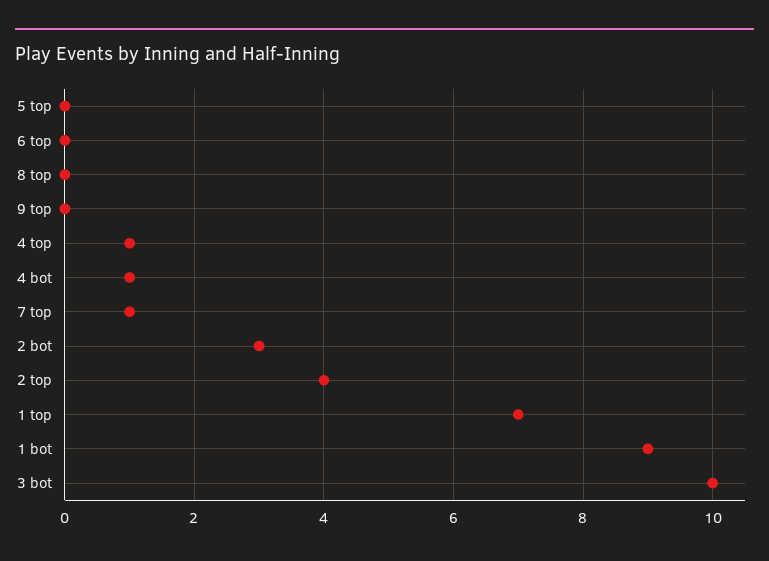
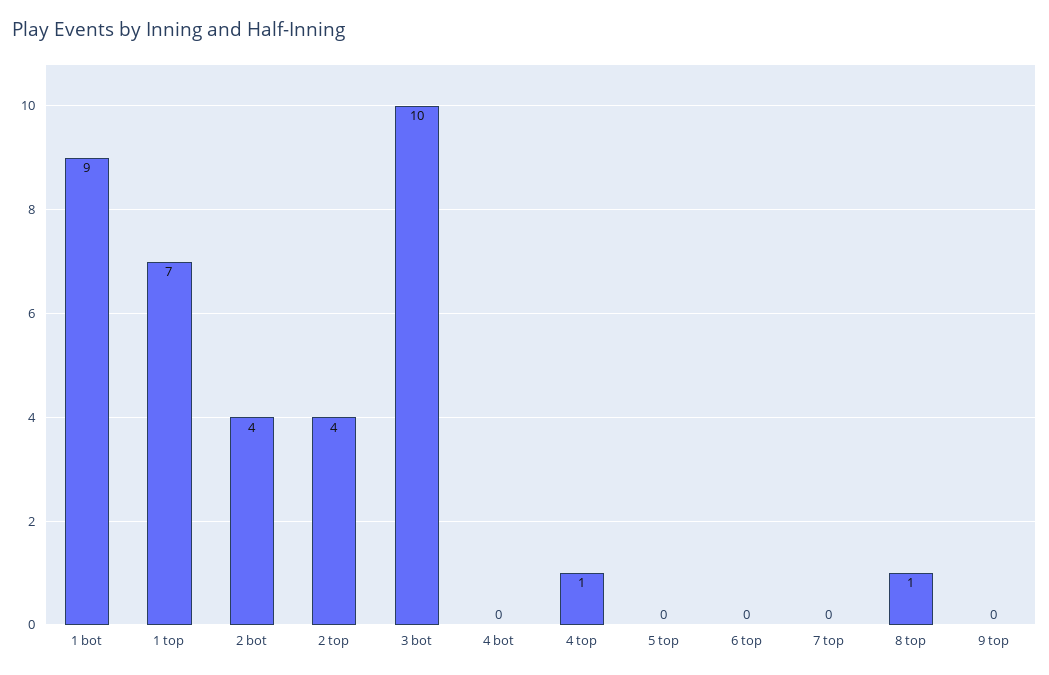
  {
    "5 top": 0,
    "6 top": 0,
-   "8 top": 0,
+   "8 top": 1,
    "9 top": 0,
    "4 top": 1,
-   "4 bot": 1,
+   "4 bot": 0,
-   "7 top": 1,
+   "7 top": 0,
-   "2 bot": 3,
+   "2 bot": 4,
    "2 top": 4,
    "1 top": 7,
    "1 bot": 9,
    "3 bot": 10
  }

